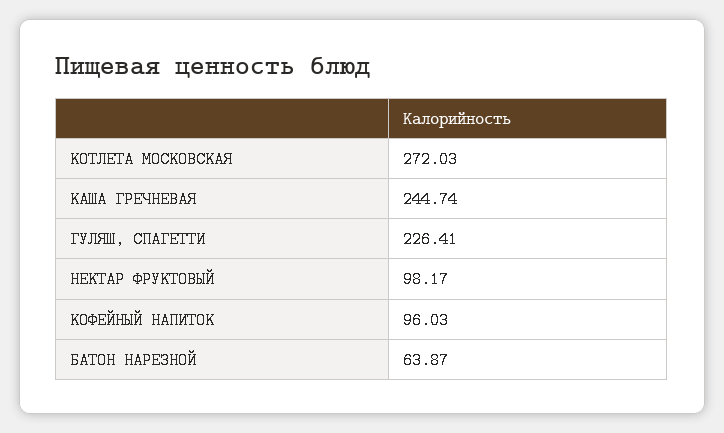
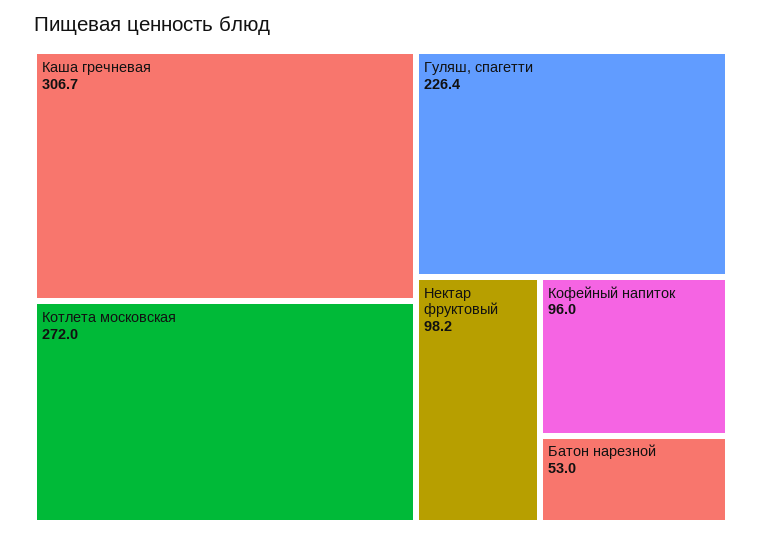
  {
    "КОТЛЕТА МОСКОВСКАЯ": 272.03,
-   "КАША ГРЕЧНЕВАЯ": 244.74,
+   "КАША ГРЕЧНЕВАЯ": 306.7,
    "ГУЛЯШ, СПАГЕТТИ": 226.41,
    "НЕКТАР ФРУКТОВЫЙ": 98.17,
    "КОФЕЙНЫЙ НАПИТОК": 96.03,
-   "БАТОН НАРЕЗНОЙ": 63.87
+   "БАТОН НАРЕЗНОЙ": 53
  }

